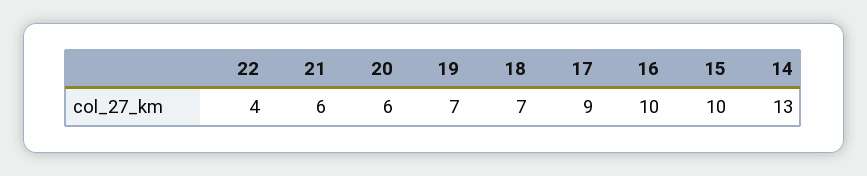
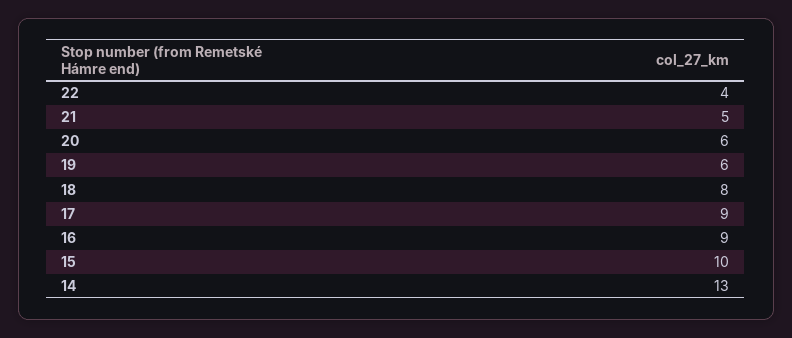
  {
    "22": 4,
-   "21": 6,
+   "21": 5,
    "20": 6,
-   "19": 7,
+   "19": 6,
-   "18": 7,
+   "18": 8,
    "17": 9,
-   "16": 10,
+   "16": 9,
    "15": 10,
    "14": 13
  }

